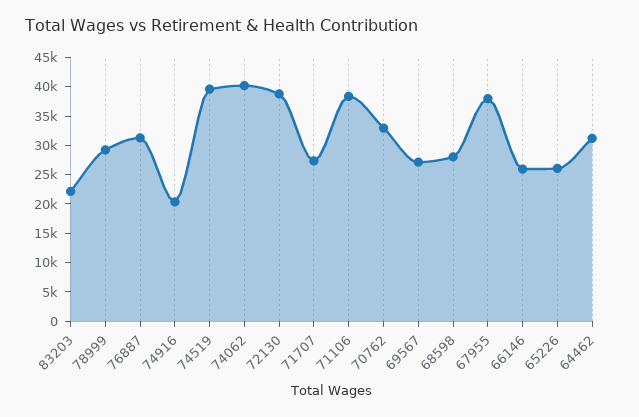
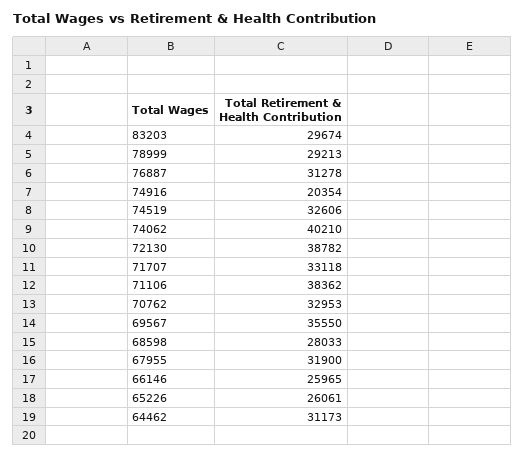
  {
-   "83203": 22500,
+   "83203": 29674,
    "78999": 29213,
    "76887": 31278,
    "74916": 20354,
-   "74519": 40000,
+   "74519": 32606,
    "74062": 40210,
    "72130": 38782,
-   "71707": 27500,
+   "71707": 33118,
    "71106": 38362,
    "70762": 32953,
-   "69567": 27500,
+   "69567": 35550,
    "68598": 28033,
-   "67955": 37500,
+   "67955": 31900,
    "66146": 25965,
    "65226": 26061,
    "64462": 31173
  }

